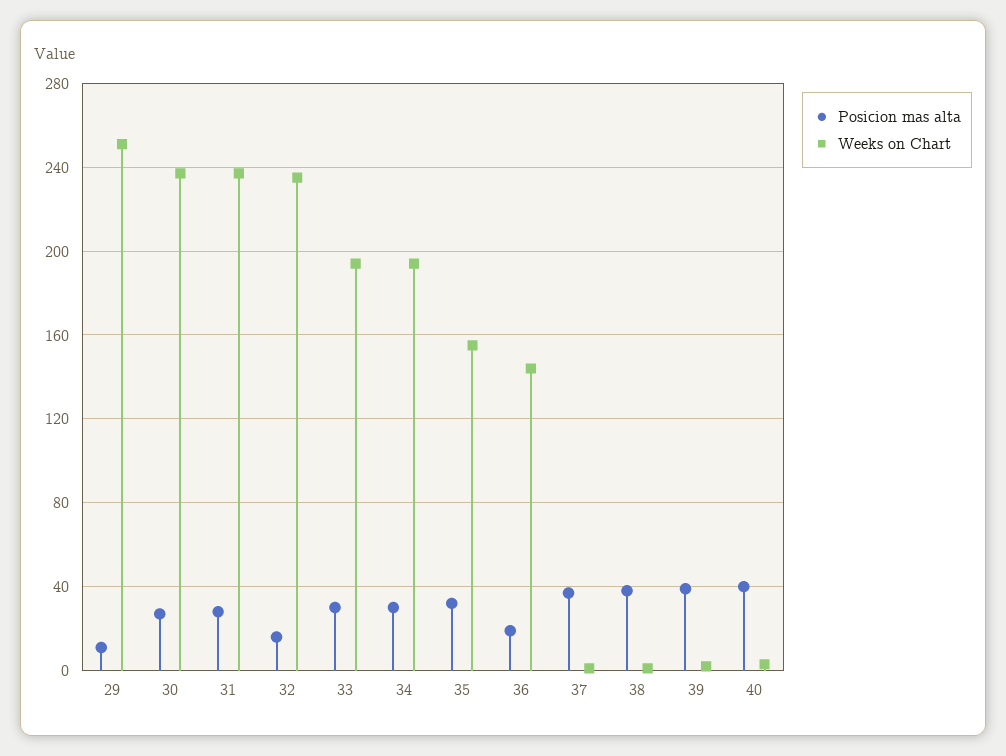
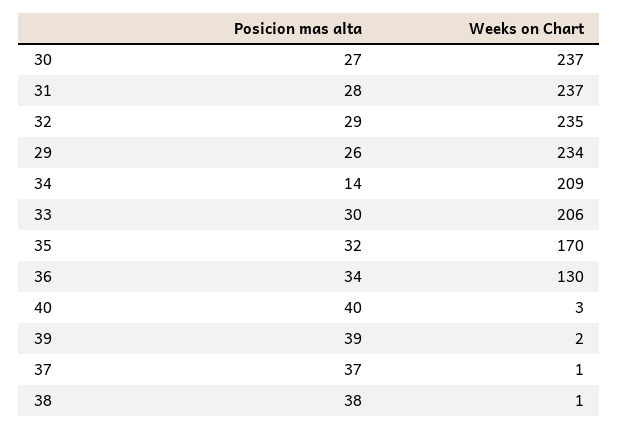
  {
    "Posicion mas alta": {
-     "29": 10,
+     "29": 26,
      "30": 27,
      "31": 28,
-     "32": 15,
+     "32": 29,
      "33": 30,
-     "34": 30,
+     "34": 14,
      "35": 32,
-     "36": 20,
+     "36": 34,
      "37": 37,
      "38": 38,
      "39": 39,
      "40": 40
    },
    "Weeks on Chart": {
-     "29": 250,
+     "29": 234,
      "30": 237,
      "31": 237,
      "32": 235,
-     "33": 195,
+     "33": 206,
-     "34": 195,
+     "34": 209,
-     "35": 155,
+     "35": 170,
-     "36": 145,
+     "36": 130,
      "37": 1,
      "38": 1,
      "39": 2,
      "40": 3
    }
  }

